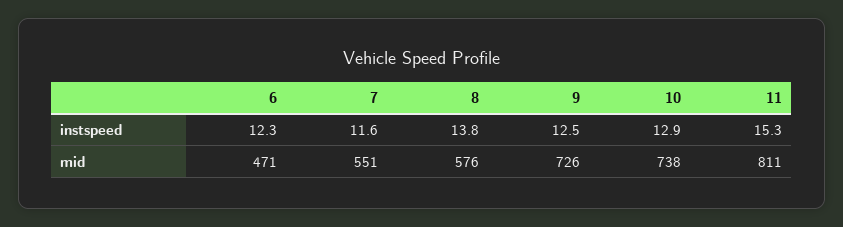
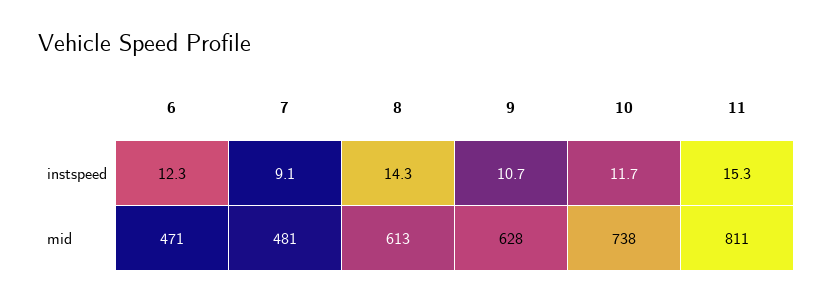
  {
    "6": {
      "instspeed": 12.3,
      "mid": 471
    },
    "7": {
-     "instspeed": 11.6,
+     "instspeed": 9.1,
-     "mid": 551
+     "mid": 481
    },
    "8": {
-     "instspeed": 13.8,
+     "instspeed": 14.3,
-     "mid": 576
+     "mid": 613
    },
    "9": {
-     "instspeed": 12.5,
+     "instspeed": 10.7,
-     "mid": 726
+     "mid": 628
    },
    "10": {
-     "instspeed": 12.9,
+     "instspeed": 11.7,
      "mid": 738
    },
    "11": {
      "instspeed": 15.3,
      "mid": 811
    }
  }

